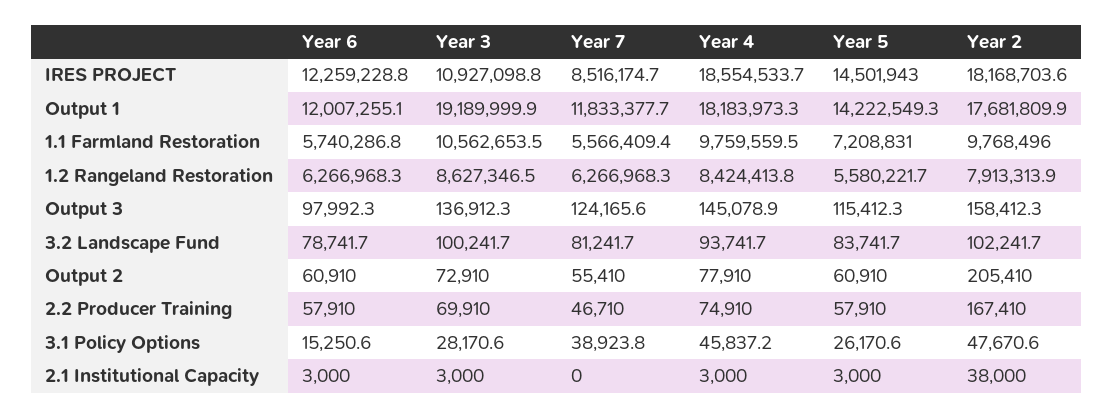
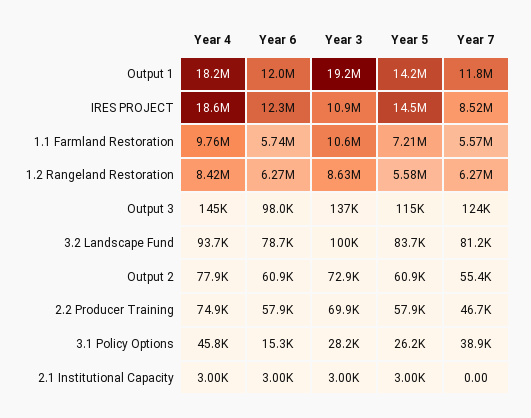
  {
    "Year 6": {
      "IRES PROJECT": 12259228.8,
      "Output 1": 12007255.1,
      "1.1 Farmland Restoration": 5740286.8,
      "1.2 Rangeland Restoration": 6266968.3,
      "Output 3": 97992.3,
      "3.2 Landscape Fund": 78741.7,
      "Output 2": 60910,
      "2.2 Producer Training": 57910,
      "3.1 Policy Options": 15250.6,
      "2.1 Institutional Capacity": 3000
    },
    "Year 3": {
      "IRES PROJECT": 10927098.8,
      "Output 1": 19189999.9,
      "1.1 Farmland Restoration": 10562653.5,
      "1.2 Rangeland Restoration": 8627346.5,
      "Output 3": 136912.3,
      "3.2 Landscape Fund": 100241.7,
      "Output 2": 72910,
      "2.2 Producer Training": 69910,
      "3.1 Policy Options": 28170.6,
      "2.1 Institutional Capacity": 3000
    },
    "Year 7": {
      "IRES PROJECT": 8516174.7,
      "Output 1": 11833377.7,
      "1.1 Farmland Restoration": 5566409.4,
      "1.2 Rangeland Restoration": 6266968.3,
      "Output 3": 124165.6,
      "3.2 Landscape Fund": 81241.7,
      "Output 2": 55410,
      "2.2 Producer Training": 46710,
      "3.1 Policy Options": 38923.8,
      "2.1 Institutional Capacity": 0
    },
    "Year 4": {
      "IRES PROJECT": 18554533.7,
      "Output 1": 18183973.3,
      "1.1 Farmland Restoration": 9759559.5,
      "1.2 Rangeland Restoration": 8424413.8,
      "Output 3": 145078.9,
      "3.2 Landscape Fund": 93741.7,
      "Output 2": 77910,
      "2.2 Producer Training": 74910,
      "3.1 Policy Options": 45837.2,
      "2.1 Institutional Capacity": 3000
    },
    "Year 5": {
      "IRES PROJECT": 14501943,
      "Output 1": 14222549.3,
      "1.1 Farmland Restoration": 7208831,
      "1.2 Rangeland Restoration": 5580221.7,
      "Output 3": 115412.3,
      "3.2 Landscape Fund": 83741.7,
      "Output 2": 60910,
      "2.2 Producer Training": 57910,
      "3.1 Policy Options": 26170.6,
      "2.1 Institutional Capacity": 3000
-   },
+   }
-   "Year 2": {
-     "IRES PROJECT": 18168703.6,
-     "Output 1": 17681809.9,
-     "1.1 Farmland Restoration": 9768496,
-     "1.2 Rangeland Restoration": 7913313.9,
-     "Output 3": 158412.3,
-     "3.2 Landscape Fund": 102241.7,
-     "Output 2": 205410,
-     "2.2 Producer Training": 167410,
-     "3.1 Policy Options": 47670.6,
-     "2.1 Institutional Capacity": 38000
-   }
  }

